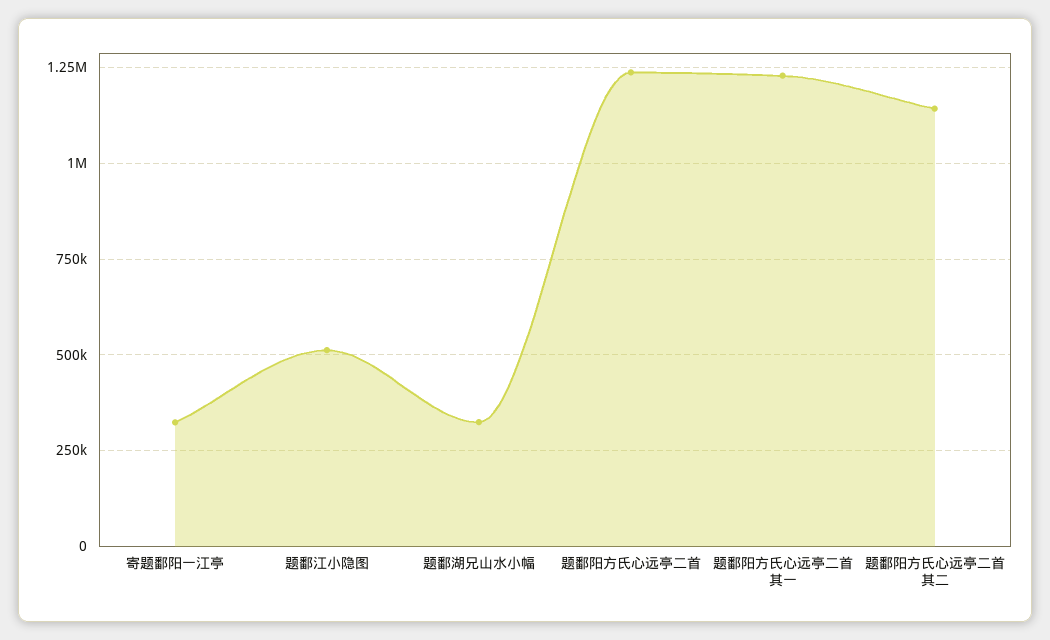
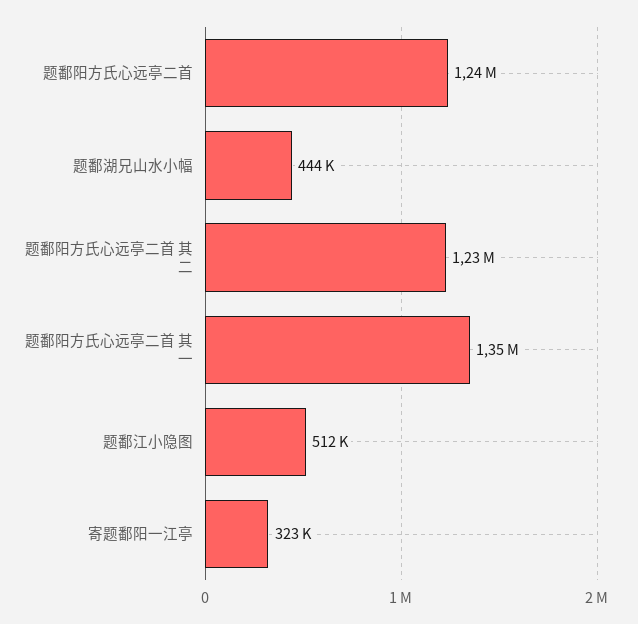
  {
    "寄题鄱阳一江亭": 323000,
    "题鄱江小隐图": 512000,
-   "题鄱湖兄山水小幅": 325000,
+   "题鄱湖兄山水小幅": 444000,
    "题鄱阳方氏心远亭二首": 1240000,
-   "题鄱阳方氏心远亭二首 其一": 1225000,
+   "题鄱阳方氏心远亭二首 其一": 1350000,
-   "题鄱阳方氏心远亭二首 其二": 1150000
+   "题鄱阳方氏心远亭二首 其二": 1230000
  }

